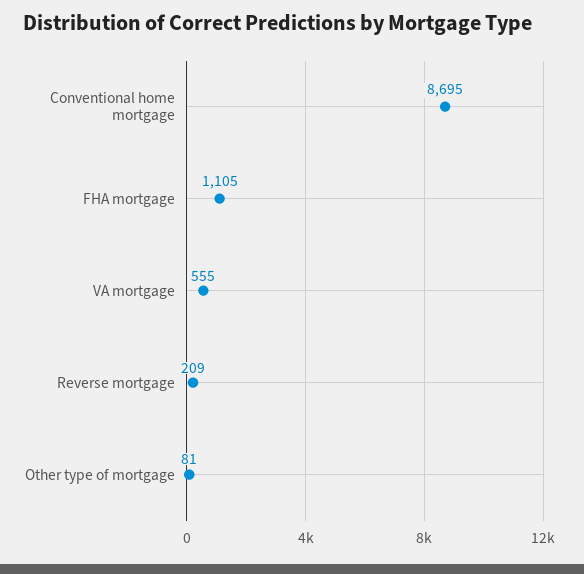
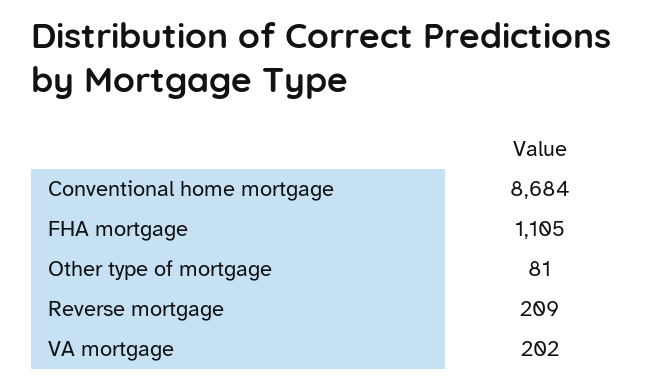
  {
-   "Conventional home mortgage": 8695,
+   "Conventional home mortgage": 8684,
    "FHA mortgage": 1105,
-   "VA mortgage": 555,
+   "VA mortgage": 202,
    "Reverse mortgage": 209,
    "Other type of mortgage": 81
  }

